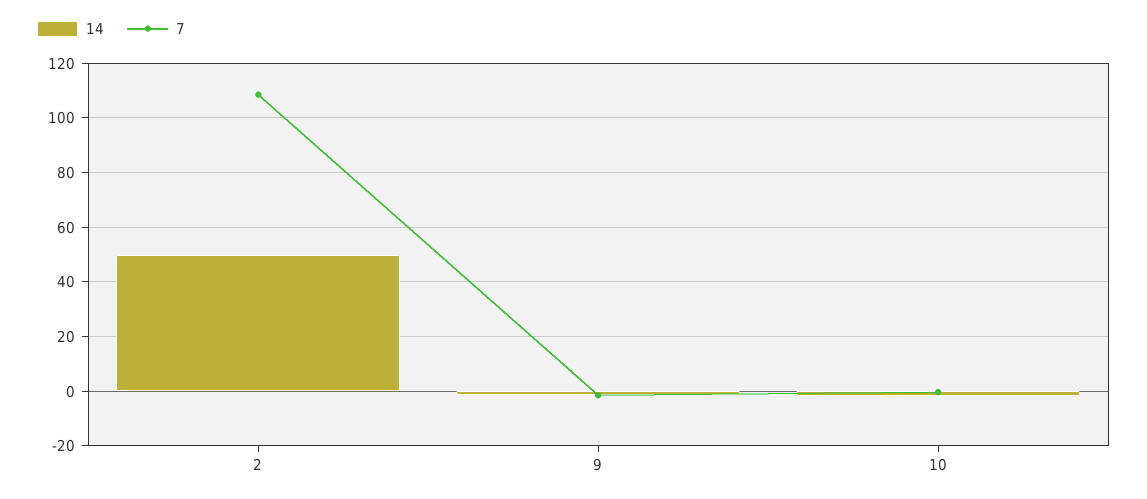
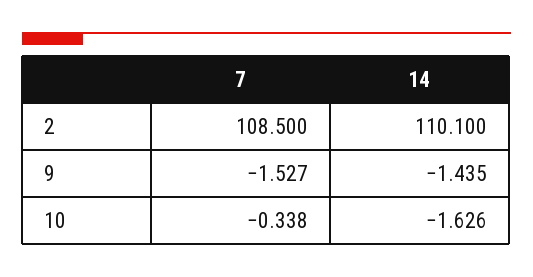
  {
    "14": {
-     "2": 50,
+     "2": 110.1,
      "9": -1.435,
      "10": -1.626
    },
    "7": {
      "2": 108.5,
      "9": -1.527,
      "10": -0.338
    }
  }

